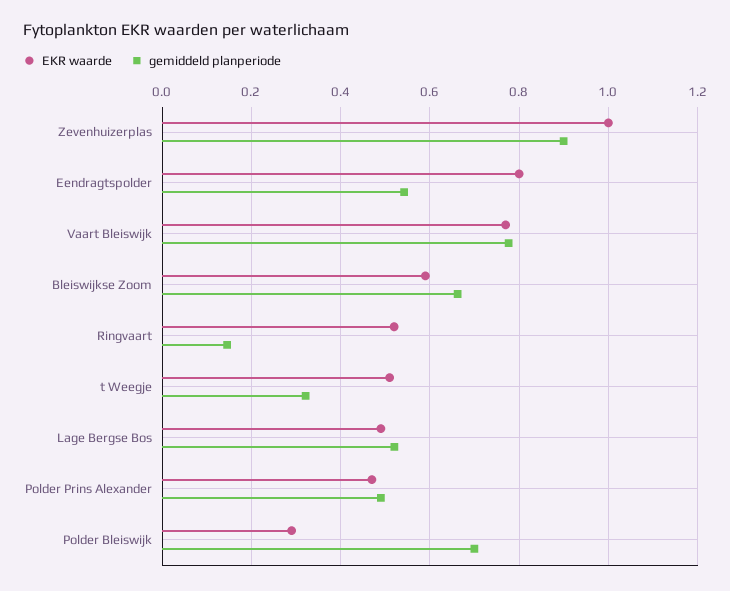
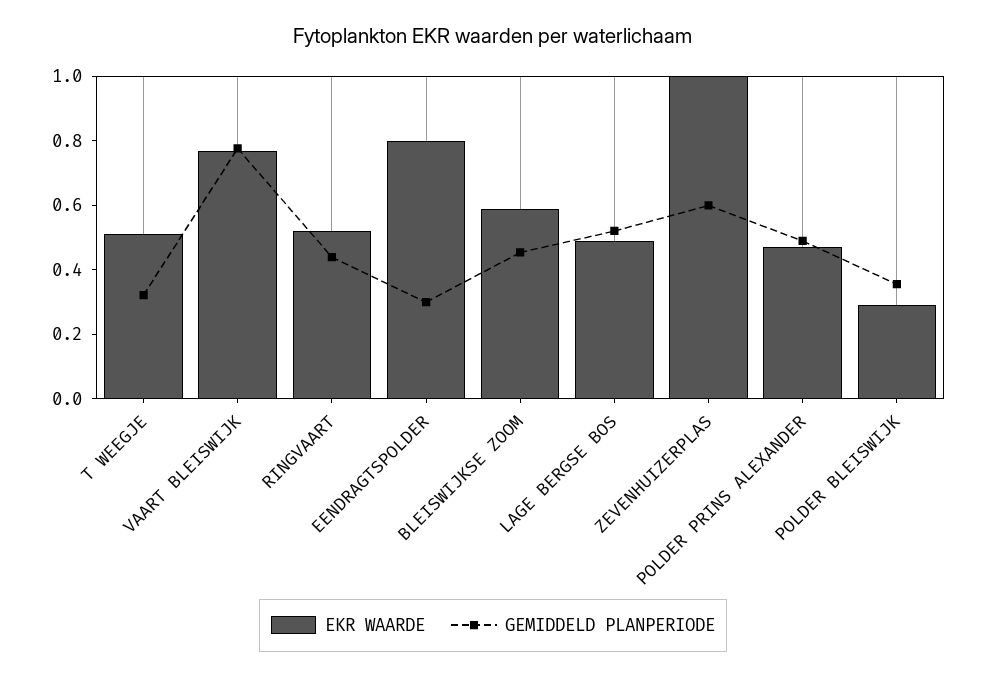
  {
    "EKR waarde": {
      "Zevenhuizerplas": 1,
      "Eendragtspolder": 0.8,
      "Vaart Bleiswijk": 0.78,
      "Bleiswijkse Zoom": 0.6,
      "Ringvaart": 0.52,
      "t Weegje": 0.52,
      "Lage Bergse Bos": 0.5,
      "Polder Prins Alexander": 0.48,
      "Polder Bleiswijk": 0.3
    },
    "gemiddeld planperiode": {
-     "Zevenhuizerplas": 0.9,
+     "Zevenhuizerplas": 0.6,
-     "Eendragtspolder": 0.54,
+     "Eendragtspolder": 0.3,
      "Vaart Bleiswijk": 0.78,
-     "Bleiswijkse Zoom": 0.66,
+     "Bleiswijkse Zoom": 0.45,
-     "Ringvaart": 0.14,
+     "Ringvaart": 0.45,
      "t Weegje": 0.32,
      "Lage Bergse Bos": 0.52,
      "Polder Prins Alexander": 0.5,
-     "Polder Bleiswijk": 0.7
+     "Polder Bleiswijk": 0.35
    }
  }

